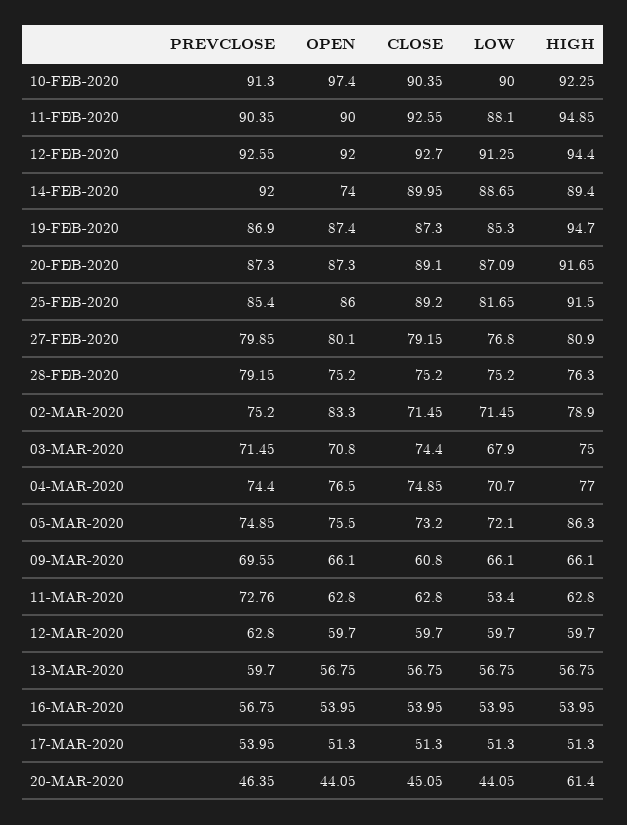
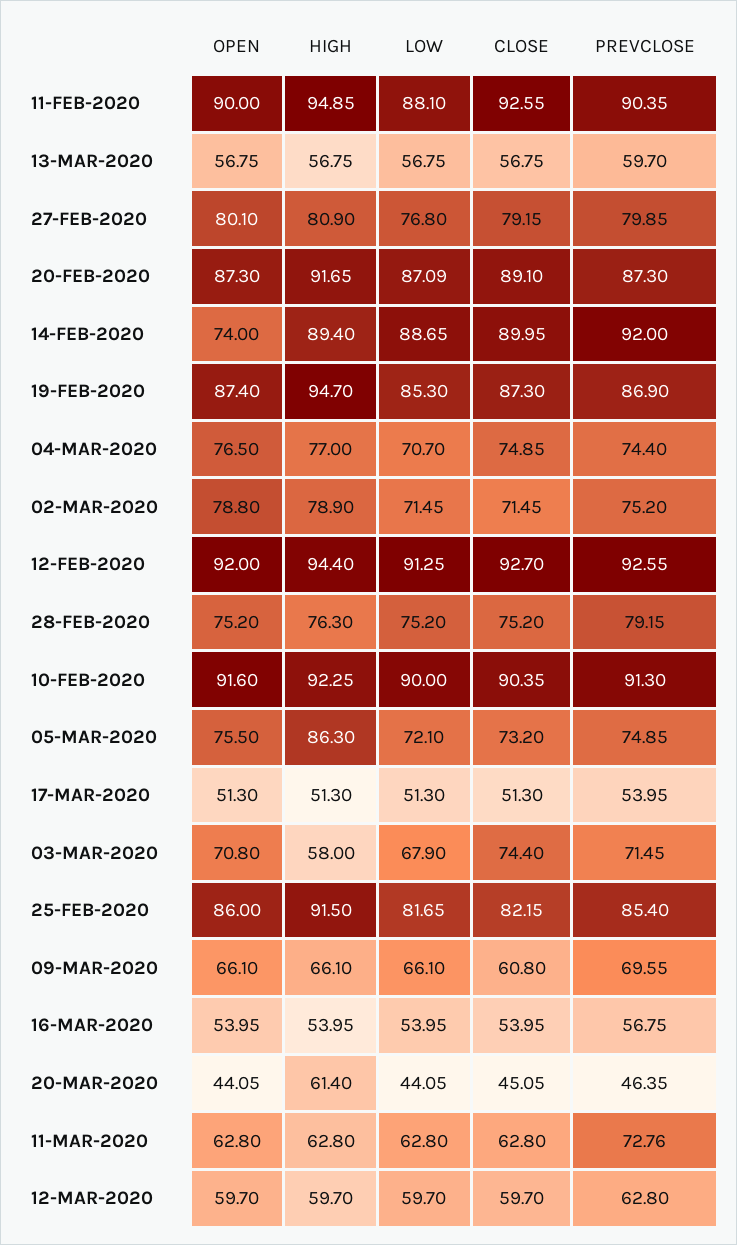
  {
    "PREVCLOSE": {
      "10-FEB-2020": 91.3,
      "11-FEB-2020": 90.35,
      "12-FEB-2020": 92.55,
      "14-FEB-2020": 92,
      "19-FEB-2020": 86.9,
      "20-FEB-2020": 87.3,
      "25-FEB-2020": 85.4,
      "27-FEB-2020": 79.85,
      "28-FEB-2020": 79.15,
      "02-MAR-2020": 75.2,
      "03-MAR-2020": 71.45,
      "04-MAR-2020": 74.4,
      "05-MAR-2020": 74.85,
      "09-MAR-2020": 69.55,
      "11-MAR-2020": 72.76,
      "12-MAR-2020": 62.8,
      "13-MAR-2020": 59.7,
      "16-MAR-2020": 56.75,
      "17-MAR-2020": 53.95,
      "20-MAR-2020": 46.35
    },
    "OPEN": {
-     "10-FEB-2020": 97.4,
+     "10-FEB-2020": 91.6,
      "11-FEB-2020": 90,
      "12-FEB-2020": 92,
      "14-FEB-2020": 74,
      "19-FEB-2020": 87.4,
      "20-FEB-2020": 87.3,
      "25-FEB-2020": 86,
      "27-FEB-2020": 80.1,
      "28-FEB-2020": 75.2,
-     "02-MAR-2020": 83.3,
+     "02-MAR-2020": 78.8,
      "03-MAR-2020": 70.8,
      "04-MAR-2020": 76.5,
      "05-MAR-2020": 75.5,
      "09-MAR-2020": 66.1,
      "11-MAR-2020": 62.8,
      "12-MAR-2020": 59.7,
      "13-MAR-2020": 56.75,
      "16-MAR-2020": 53.95,
      "17-MAR-2020": 51.3,
      "20-MAR-2020": 44.05
    },
    "CLOSE": {
      "10-FEB-2020": 90.35,
      "11-FEB-2020": 92.55,
      "12-FEB-2020": 92.7,
      "14-FEB-2020": 89.95,
      "19-FEB-2020": 87.3,
      "20-FEB-2020": 89.1,
-     "25-FEB-2020": 89.2,
+     "25-FEB-2020": 82.15,
      "27-FEB-2020": 79.15,
      "28-FEB-2020": 75.2,
      "02-MAR-2020": 71.45,
      "03-MAR-2020": 74.4,
      "04-MAR-2020": 74.85,
      "05-MAR-2020": 73.2,
      "09-MAR-2020": 60.8,
      "11-MAR-2020": 62.8,
      "12-MAR-2020": 59.7,
      "13-MAR-2020": 56.75,
      "16-MAR-2020": 53.95,
      "17-MAR-2020": 51.3,
      "20-MAR-2020": 45.05
    },
    "LOW": {
      "10-FEB-2020": 90,
      "11-FEB-2020": 88.1,
      "12-FEB-2020": 91.25,
      "14-FEB-2020": 88.65,
      "19-FEB-2020": 85.3,
      "20-FEB-2020": 87.09,
      "25-FEB-2020": 81.65,
      "27-FEB-2020": 76.8,
      "28-FEB-2020": 75.2,
      "02-MAR-2020": 71.45,
      "03-MAR-2020": 67.9,
      "04-MAR-2020": 70.7,
      "05-MAR-2020": 72.1,
      "09-MAR-2020": 66.1,
-     "11-MAR-2020": 53.4,
+     "11-MAR-2020": 62.8,
      "12-MAR-2020": 59.7,
      "13-MAR-2020": 56.75,
      "16-MAR-2020": 53.95,
      "17-MAR-2020": 51.3,
      "20-MAR-2020": 44.05
    },
    "HIGH": {
      "10-FEB-2020": 92.25,
      "11-FEB-2020": 94.85,
      "12-FEB-2020": 94.4,
      "14-FEB-2020": 89.4,
      "19-FEB-2020": 94.7,
      "20-FEB-2020": 91.65,
      "25-FEB-2020": 91.5,
      "27-FEB-2020": 80.9,
      "28-FEB-2020": 76.3,
      "02-MAR-2020": 78.9,
-     "03-MAR-2020": 75,
+     "03-MAR-2020": 58,
      "04-MAR-2020": 77,
      "05-MAR-2020": 86.3,
      "09-MAR-2020": 66.1,
      "11-MAR-2020": 62.8,
      "12-MAR-2020": 59.7,
      "13-MAR-2020": 56.75,
      "16-MAR-2020": 53.95,
      "17-MAR-2020": 51.3,
      "20-MAR-2020": 61.4
    }
  }

